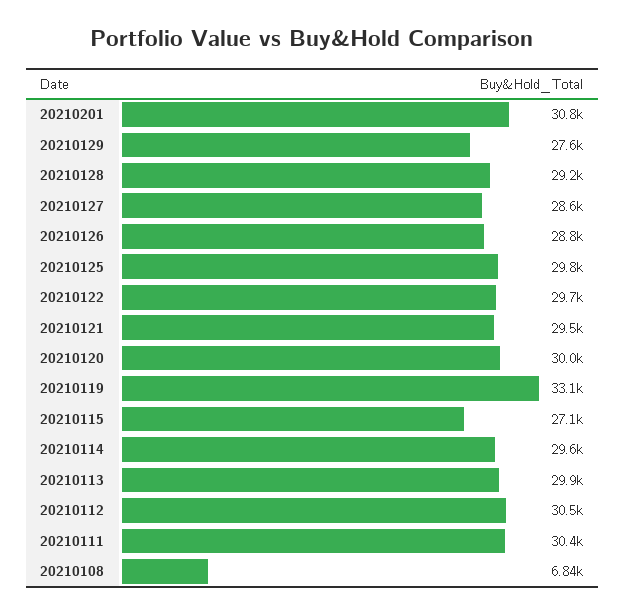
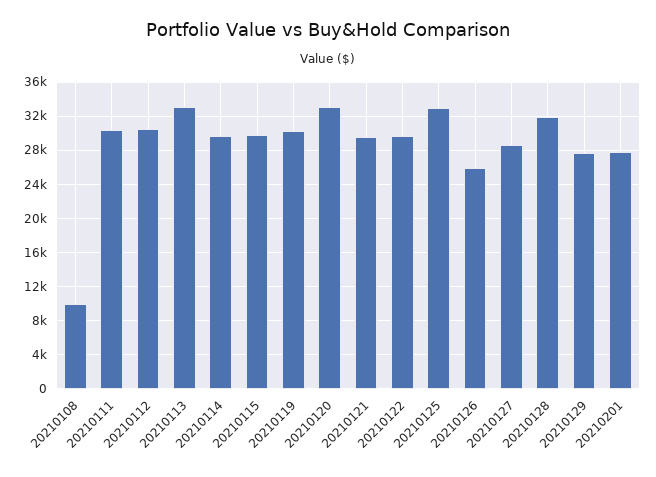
  {
-   "20210201": 30800,
+   "20210201": 28000,
    "20210129": 27600,
-   "20210128": 29200,
+   "20210128": 32000,
    "20210127": 28600,
-   "20210126": 28800,
+   "20210126": 26000,
-   "20210125": 29800,
+   "20210125": 33000,
    "20210122": 29700,
    "20210121": 29500,
-   "20210120": 30000,
+   "20210120": 33000,
-   "20210119": 33100,
+   "20210119": 30000,
-   "20210115": 27100,
+   "20210115": 30000,
    "20210114": 29600,
-   "20210113": 29900,
+   "20210113": 33000,
    "20210112": 30500,
    "20210111": 30400,
-   "20210108": 6840
+   "20210108": 10000
  }

